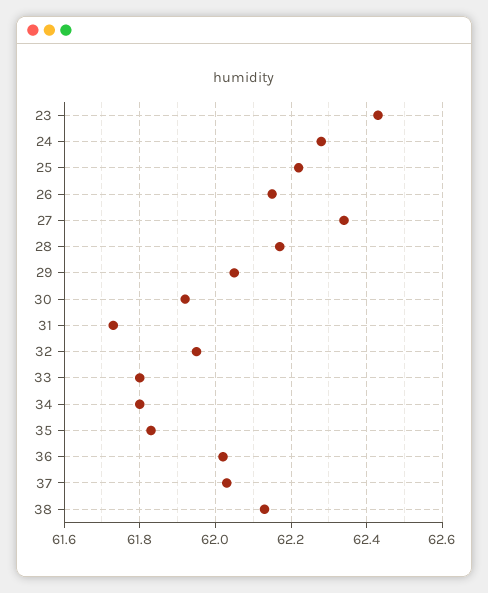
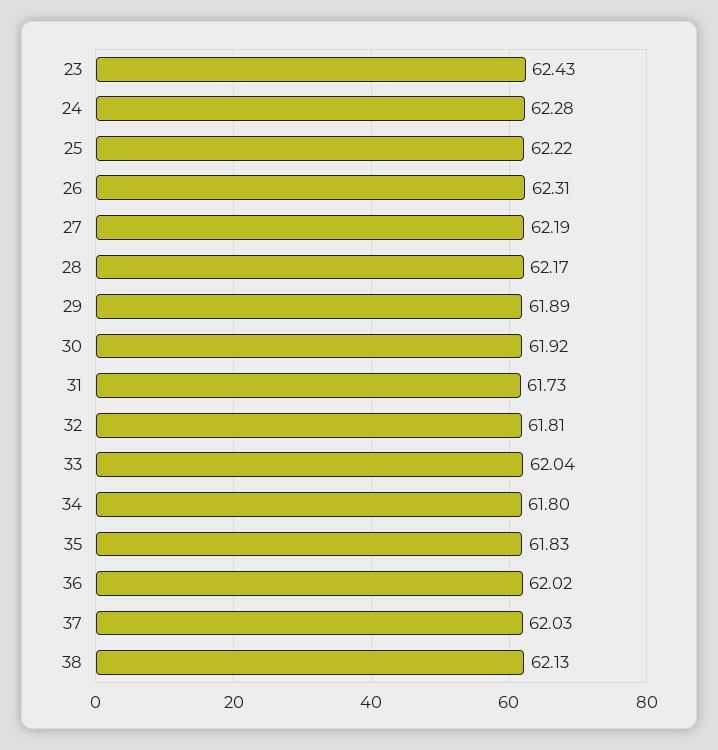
  {
    "23": 62.43,
    "24": 62.28,
    "25": 62.22,
-   "26": 62.15,
+   "26": 62.31,
-   "27": 62.35,
+   "27": 62.19,
    "28": 62.17,
-   "29": 62.05,
+   "29": 61.89,
    "30": 61.92,
    "31": 61.73,
-   "32": 61.95,
+   "32": 61.81,
-   "33": 61.8,
+   "33": 62.04,
    "34": 61.8,
    "35": 61.83,
    "36": 62.02,
    "37": 62.03,
    "38": 62.13
  }

